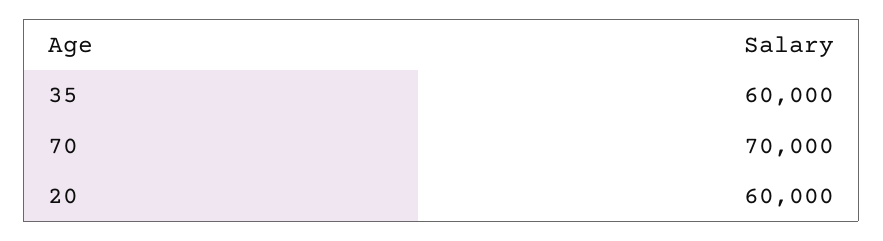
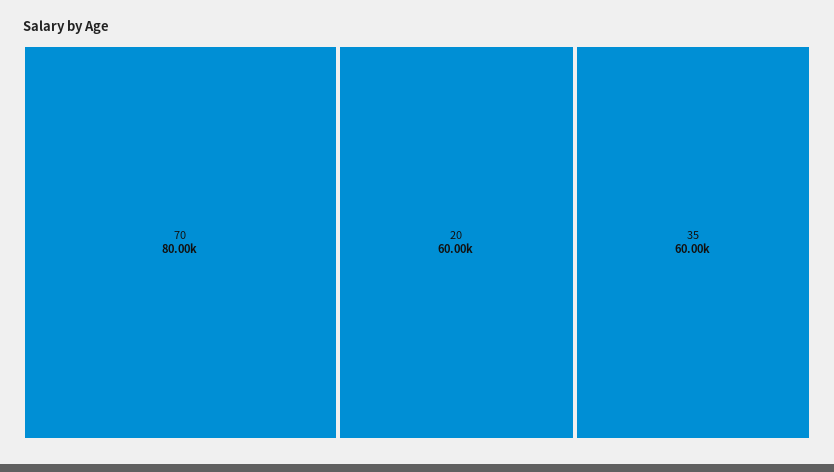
  {
    "35": 60000,
-   "70": 70000,
+   "70": 80000,
    "20": 60000
  }

